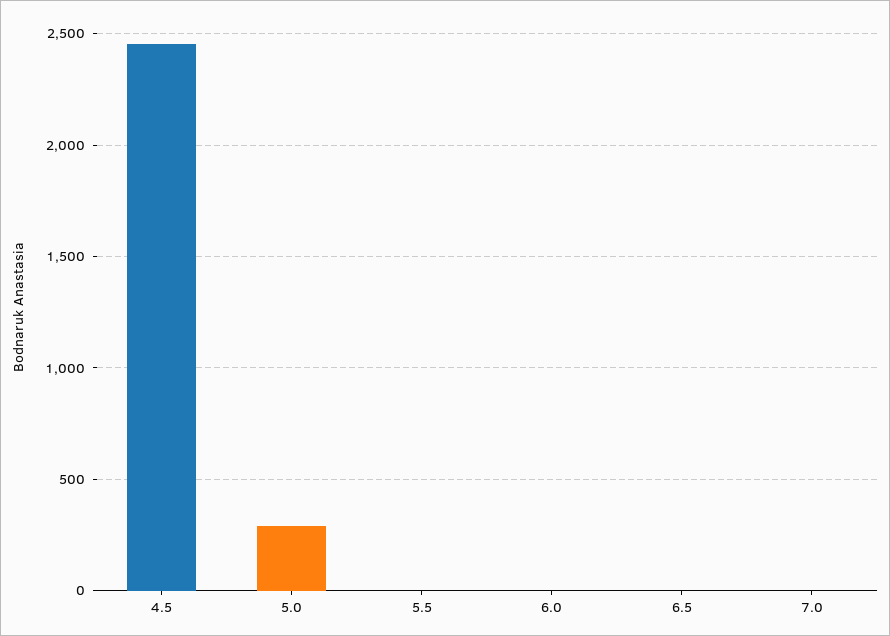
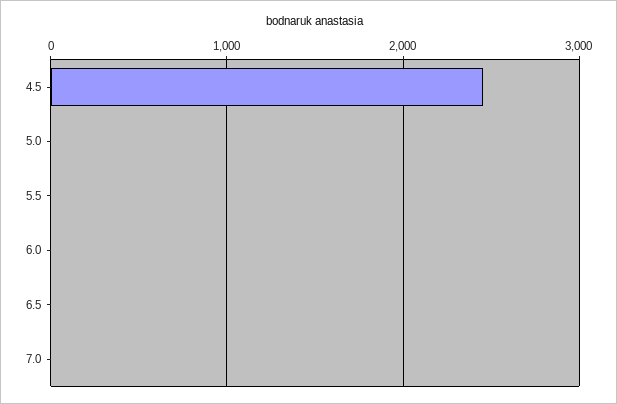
  {
    "4.5": 2450,
-   "5.0": 300,
+   "5.0": 0,
    "5.5": 0,
    "6.0": 0,
    "6.5": 0,
    "7.0": 0
  }

